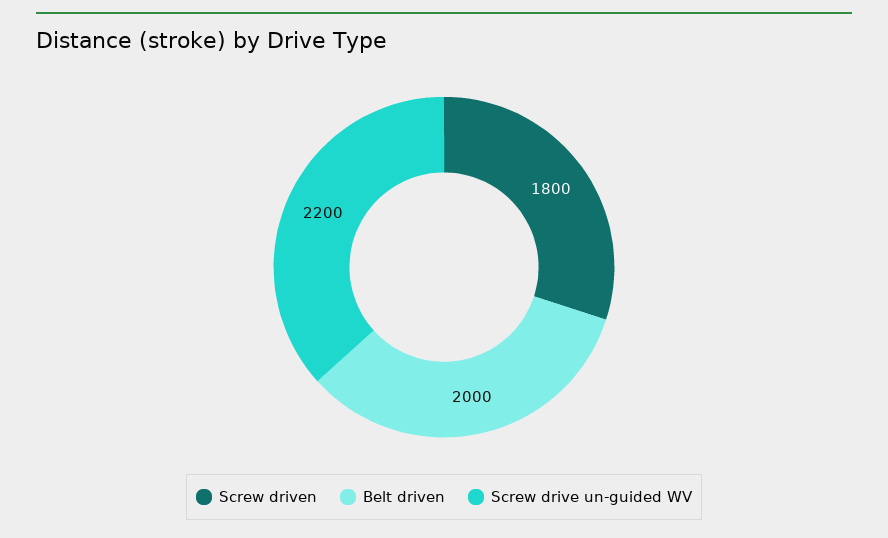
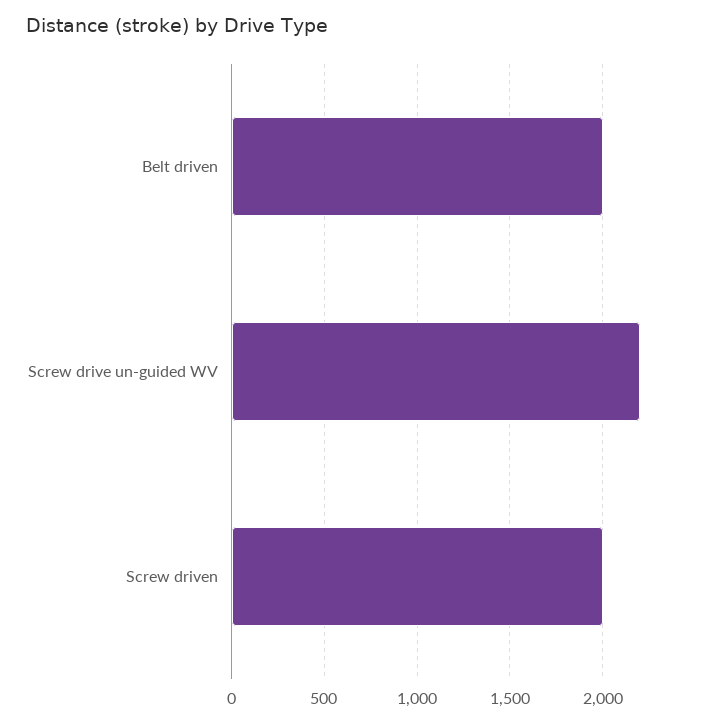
  {
-   "Screw driven": 1800,
+   "Screw driven": 2000,
    "Belt driven": 2000,
    "Screw drive un-guided WV": 2200
  }

